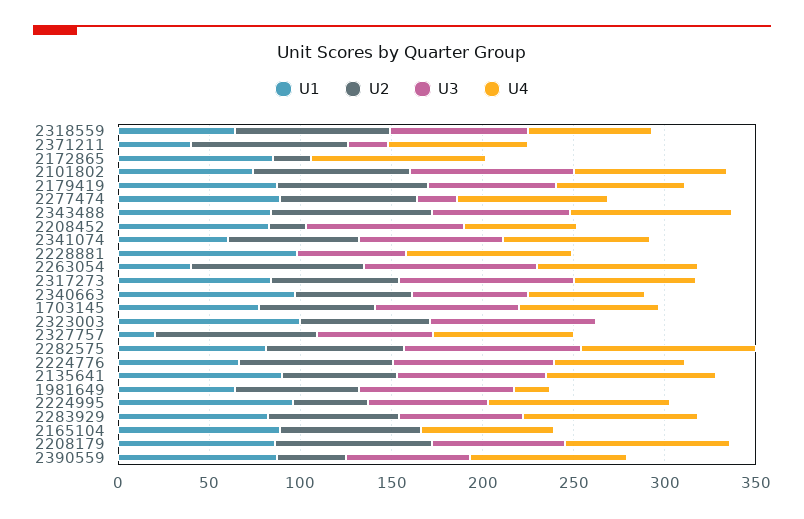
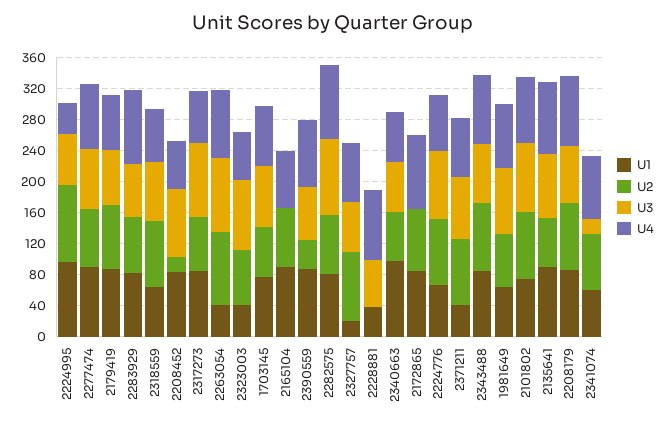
  {
    "U1": {
      "2318559": 60,
      "2371211": 40,
      "2172865": 90,
      "2101802": 70,
      "2179419": 90,
      "2277474": 90,
      "2343488": 80,
      "2208452": 80,
      "2341074": 60,
-     "2228881": 100,
+     "2228881": 40,
      "2263054": 40,
      "2317273": 80,
      "2340663": 100,
      "1703145": 80,
-     "2323003": 100,
+     "2323003": 40,
      "2327757": 20,
      "2282575": 80,
      "2224776": 70,
      "2135641": 90,
      "1981649": 60,
      "2224995": 100,
      "2283929": 80,
      "2165104": 90,
      "2208179": 90,
      "2390559": 90
    },
    "U2": {
      "2318559": 90,
      "2371211": 90,
-     "2172865": 20,
+     "2172865": 80,
      "2101802": 90,
      "2179419": 80,
      "2277474": 80,
      "2343488": 90,
      "2208452": 20,
      "2341074": 70,
      "2228881": 0,
      "2263054": 100,
      "2317273": 70,
      "2340663": 60,
      "1703145": 60,
      "2323003": 70,
      "2327757": 90,
      "2282575": 80,
      "2224776": 90,
      "2135641": 60,
      "1981649": 70,
-     "2224995": 40,
+     "2224995": 100,
      "2283929": 70,
      "2165104": 80,
      "2208179": 90,
      "2390559": 40
    },
    "U3": {
      "2318559": 80,
-     "2371211": 20,
+     "2371211": 80,
      "2172865": 0,
      "2101802": 90,
      "2179419": 70,
-     "2277474": 20,
+     "2277474": 80,
      "2343488": 80,
      "2208452": 90,
-     "2341074": 80,
+     "2341074": 20,
      "2228881": 60,
      "2263054": 100,
      "2317273": 100,
      "2340663": 60,
      "1703145": 80,
      "2323003": 90,
      "2327757": 60,
      "2282575": 100,
      "2224776": 90,
      "2135641": 80,
      "1981649": 90,
      "2224995": 70,
      "2283929": 70,
      "2165104": 0,
      "2208179": 70,
      "2390559": 70
    },
    "U4": {
      "2318559": 70,
      "2371211": 80,
      "2172865": 100,
      "2101802": 80,
      "2179419": 70,
      "2277474": 80,
      "2343488": 90,
      "2208452": 60,
      "2341074": 80,
      "2228881": 90,
      "2263054": 90,
      "2317273": 70,
      "2340663": 60,
      "1703145": 80,
-     "2323003": 0,
+     "2323003": 60,
      "2327757": 80,
      "2282575": 100,
      "2224776": 70,
      "2135641": 90,
-     "1981649": 20,
+     "1981649": 80,
-     "2224995": 100,
+     "2224995": 40,
      "2283929": 100,
      "2165104": 70,
      "2208179": 90,
      "2390559": 90
    }
  }

